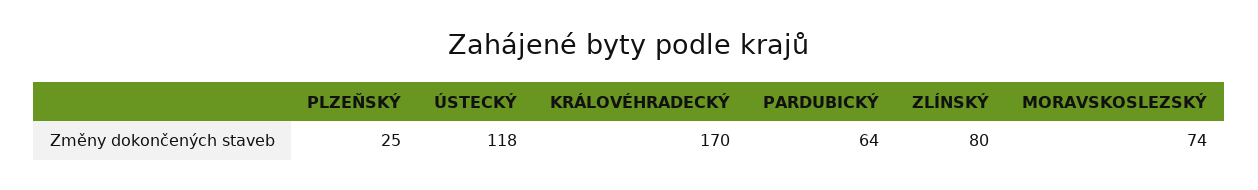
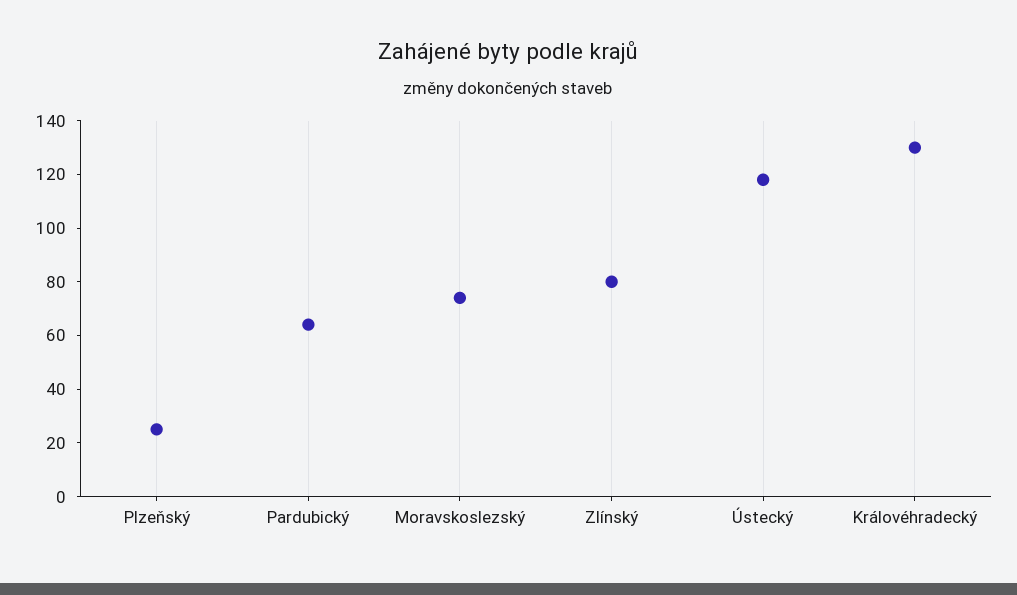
  {
    "PLZEŇSKÝ": 25,
    "ÚSTECKÝ": 118,
-   "KRÁLOVÉHRADECKÝ": 170,
+   "KRÁLOVÉHRADECKÝ": 130,
    "PARDUBICKÝ": 64,
    "ZLÍNSKÝ": 80,
    "MORAVSKOSLEZSKÝ": 74
  }

